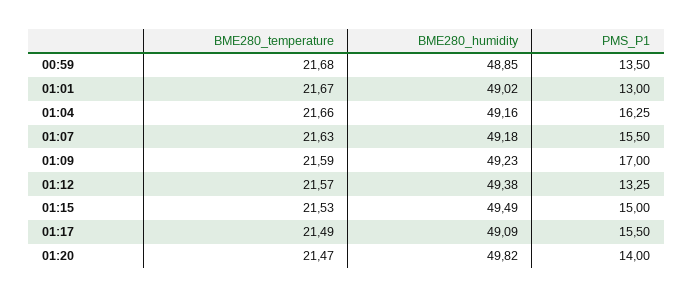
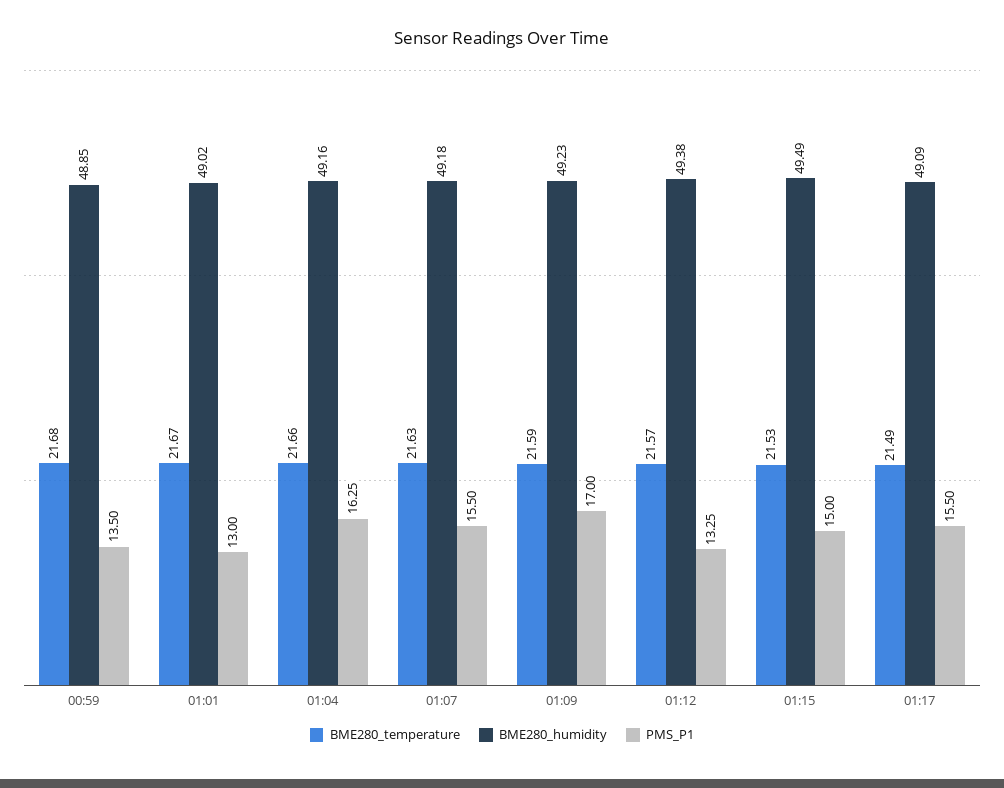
  {
    "BME280_temperature": {
      "00:59": 21.68,
      "01:01": 21.67,
      "01:04": 21.66,
      "01:07": 21.63,
      "01:09": 21.59,
      "01:12": 21.57,
      "01:15": 21.53,
-     "01:17": 21.49,
+     "01:17": 21.49
-     "01:20": 21.47
    },
    "BME280_humidity": {
      "00:59": 48.85,
      "01:01": 49.02,
      "01:04": 49.16,
      "01:07": 49.18,
      "01:09": 49.23,
      "01:12": 49.38,
      "01:15": 49.49,
-     "01:17": 49.09,
+     "01:17": 49.09
-     "01:20": 49.82
    },
    "PMS_P1": {
      "00:59": 13.5,
      "01:01": 13,
      "01:04": 16.25,
      "01:07": 15.5,
      "01:09": 17,
      "01:12": 13.25,
      "01:15": 15,
-     "01:17": 15.5,
+     "01:17": 15.5
-     "01:20": 14
    }
  }

